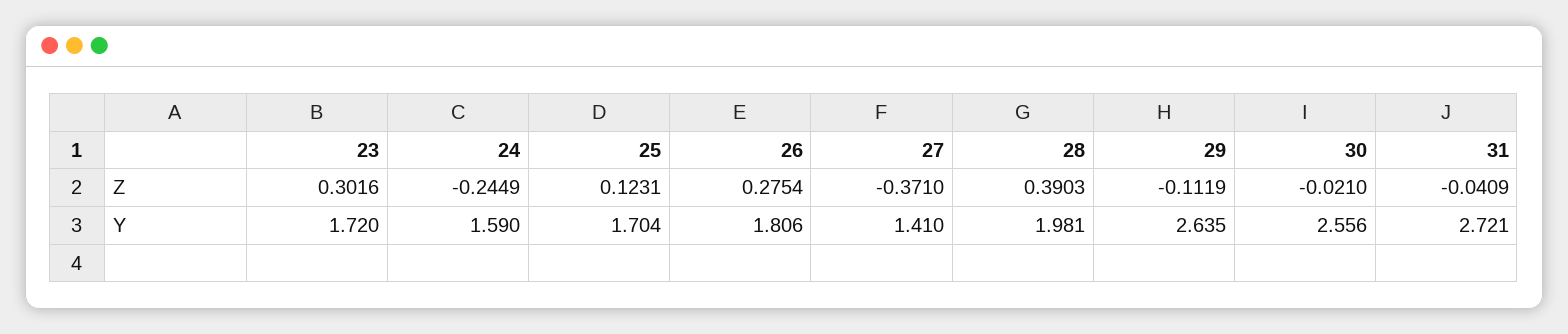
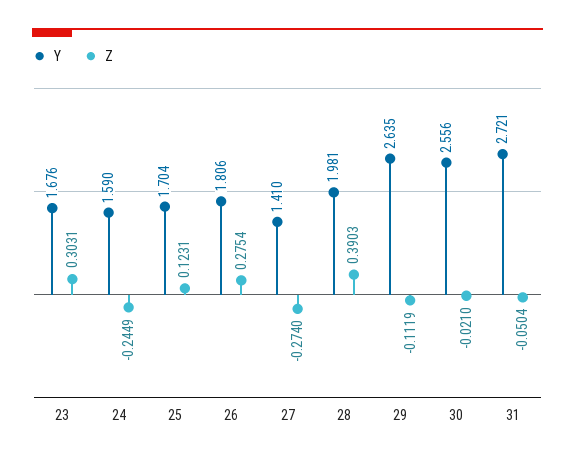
  {
    "Z": {
-     "23": 0.3016,
+     "23": 0.3031,
      "24": -0.2449,
      "25": 0.1231,
      "26": 0.2754,
-     "27": -0.371,
+     "27": -0.274,
      "28": 0.3903,
      "29": -0.1119,
      "30": -0.021,
-     "31": -0.0409
+     "31": -0.0504
    },
    "Y": {
-     "23": 1.72,
+     "23": 1.676,
      "24": 1.59,
      "25": 1.704,
      "26": 1.806,
      "27": 1.41,
      "28": 1.981,
      "29": 2.635,
      "30": 2.556,
      "31": 2.721
    }
  }

